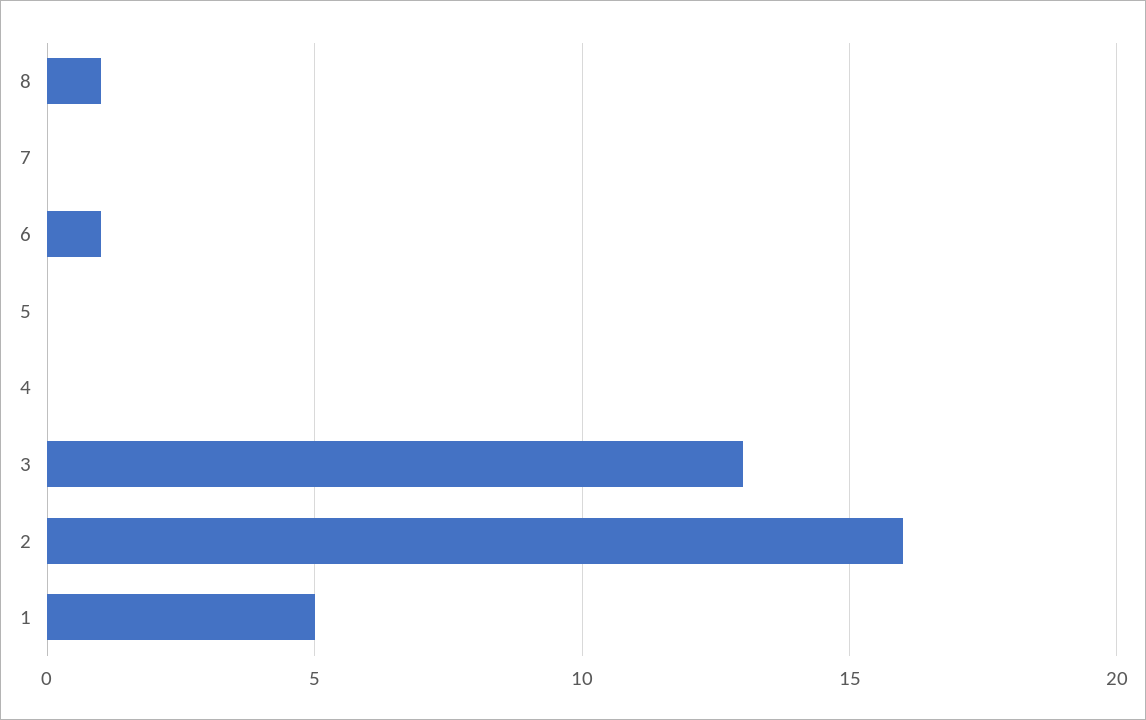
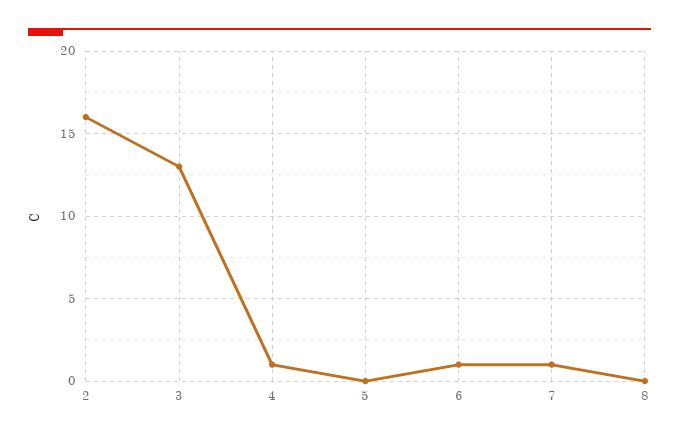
  {
-   "8": 1,
+   "8": 0,
-   "7": 0,
+   "7": 1,
    "6": 1,
    "5": 0,
-   "4": 0,
+   "4": 1,
    "3": 13,
-   "2": 16,
+   "2": 16
-   "1": 5
  }

